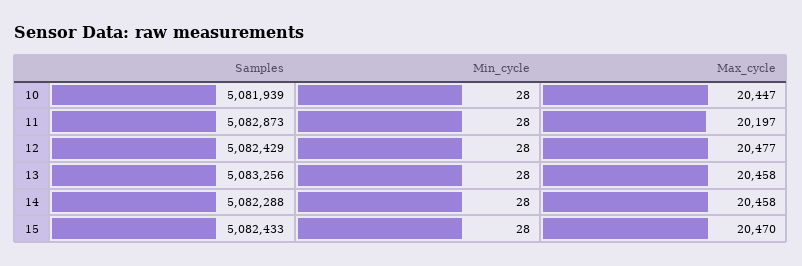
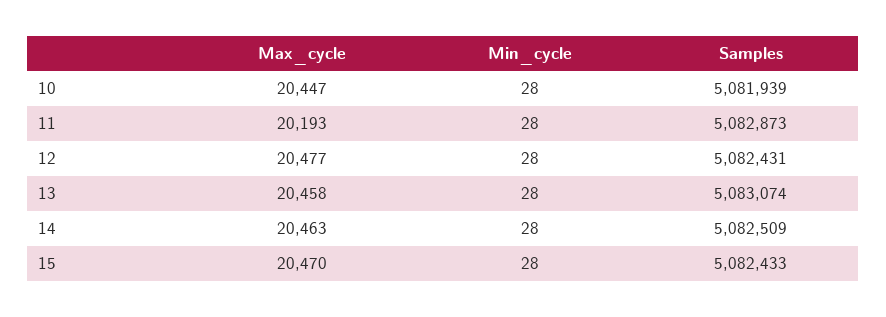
  {
    "Samples": {
      "10": 5081939,
      "11": 5082873,
-     "12": 5082429,
+     "12": 5082431,
-     "13": 5083256,
+     "13": 5083074,
-     "14": 5082288,
+     "14": 5082509,
      "15": 5082433
    },
    "Min_cycle": {
      "10": 28,
      "11": 28,
      "12": 28,
      "13": 28,
      "14": 28,
      "15": 28
    },
    "Max_cycle": {
      "10": 20447,
-     "11": 20197,
+     "11": 20193,
      "12": 20477,
      "13": 20458,
-     "14": 20458,
+     "14": 20463,
      "15": 20470
    }
  }

